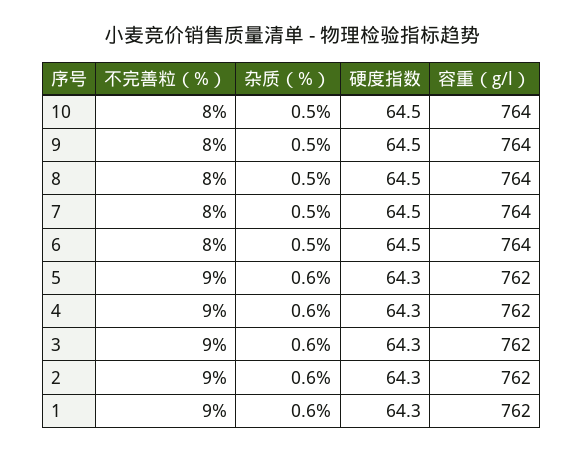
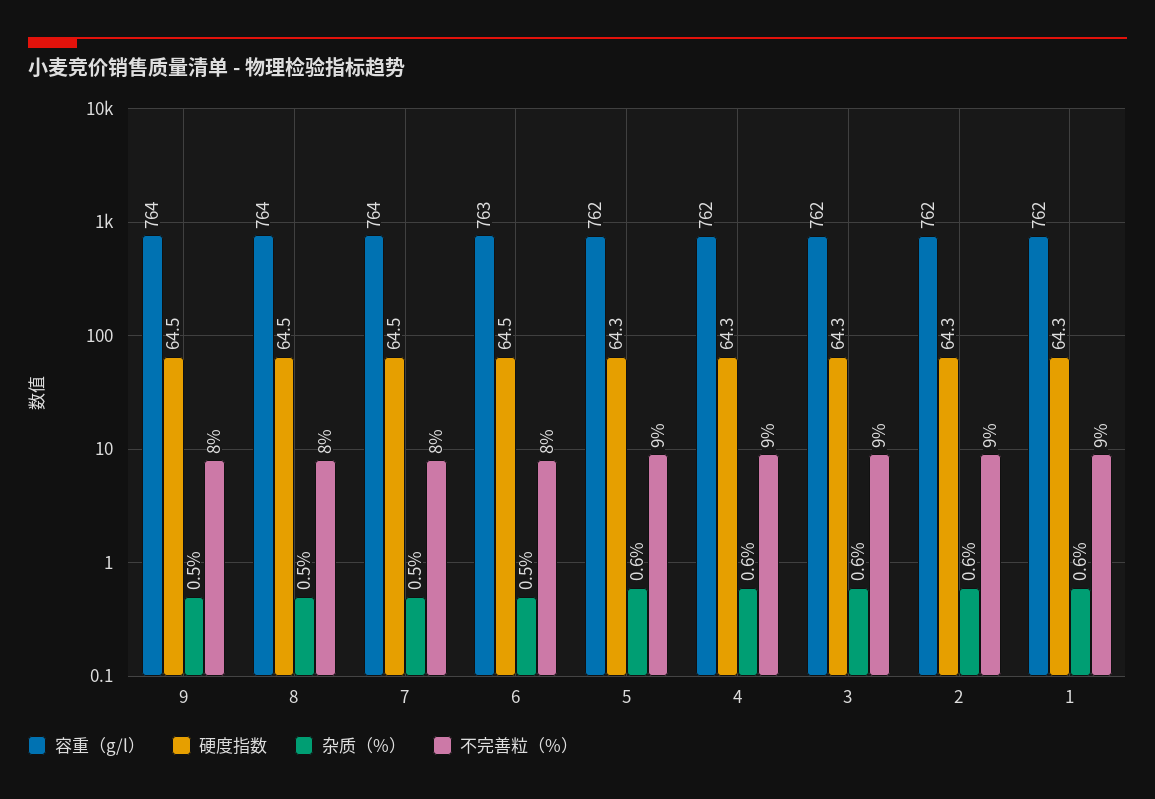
  {
    "不完善粒（%）": {
-     "10": 8,
      "9": 8,
      "8": 8,
      "7": 8,
      "6": 8,
      "5": 9,
      "4": 9,
      "3": 9,
      "2": 9,
      "1": 9
    },
    "杂质（%）": {
-     "10": 0.5,
      "9": 0.5,
      "8": 0.5,
      "7": 0.5,
      "6": 0.5,
      "5": 0.6,
      "4": 0.6,
      "3": 0.6,
      "2": 0.6,
      "1": 0.6
    },
    "硬度指数": {
-     "10": 64.5,
      "9": 64.5,
      "8": 64.5,
      "7": 64.5,
      "6": 64.5,
      "5": 64.3,
      "4": 64.3,
      "3": 64.3,
      "2": 64.3,
      "1": 64.3
    },
    "容重（g/l）": {
-     "10": 764,
      "9": 764,
      "8": 764,
      "7": 764,
-     "6": 764,
+     "6": 763,
      "5": 762,
      "4": 762,
      "3": 762,
      "2": 762,
      "1": 762
    }
  }

